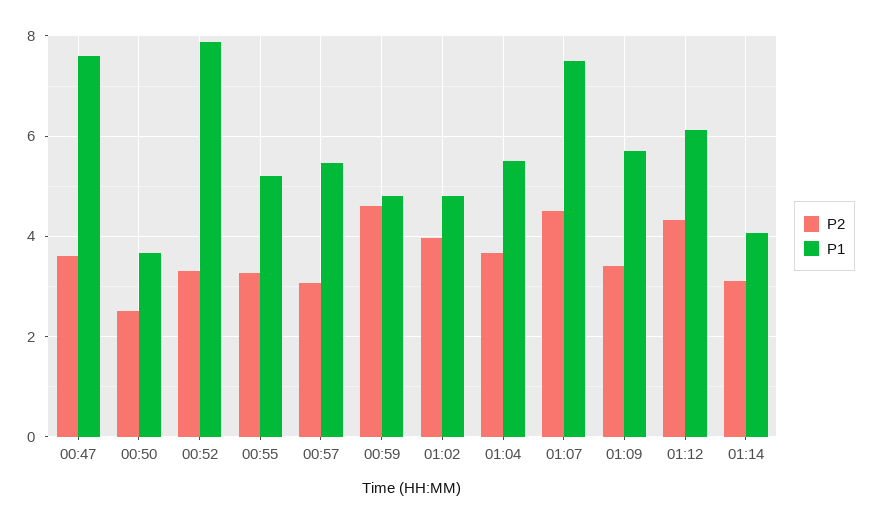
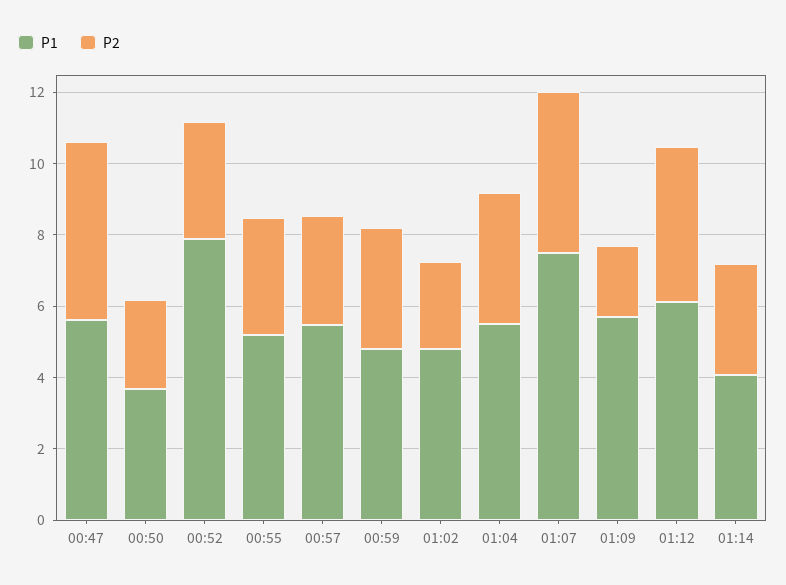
  {
    "P2": {
-     "00:47": 3.6,
+     "00:47": 5,
      "00:50": 2.6,
      "00:52": 3.4,
      "00:55": 3.2,
      "00:57": 3,
-     "00:59": 4.6,
+     "00:59": 3.5,
-     "01:02": 4,
+     "01:02": 2.5,
      "01:04": 3.6,
      "01:07": 4.6,
-     "01:09": 3.4,
+     "01:09": 2,
      "01:12": 4.4,
      "01:14": 3.2
    },
    "P1": {
-     "00:47": 7.6,
+     "00:47": 5.5,
      "00:50": 3.6,
      "00:52": 7.8,
      "00:55": 5.2,
      "00:57": 5.4,
      "00:59": 4.8,
      "01:02": 4.8,
      "01:04": 5.6,
      "01:07": 7.6,
      "01:09": 5.8,
      "01:12": 6.2,
      "01:14": 4
    }
  }

